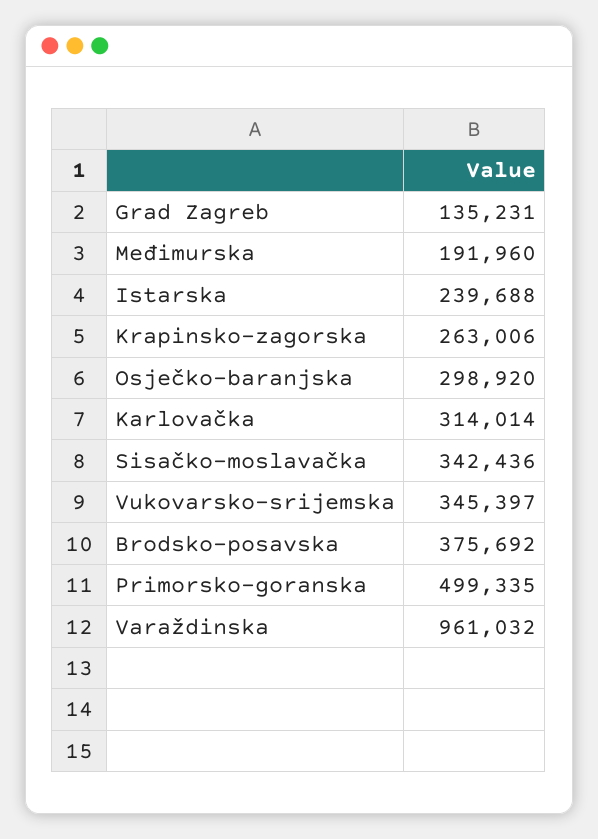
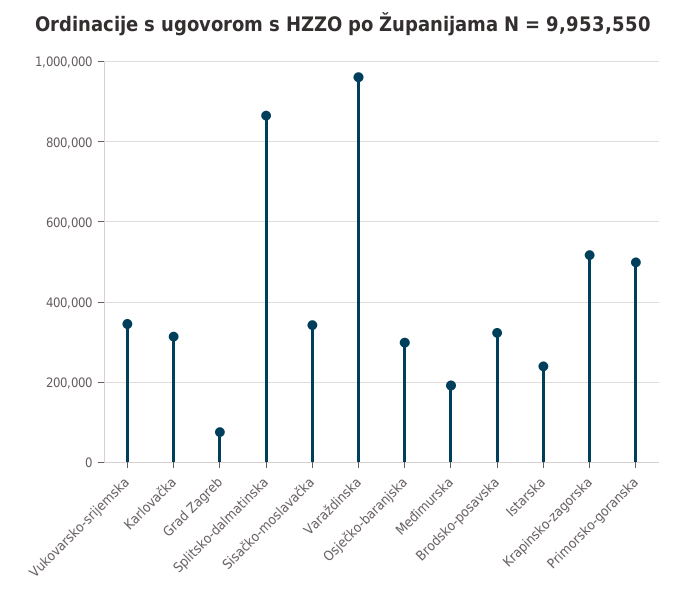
  {
-   "Grad Zagreb": 135231,
+   "Grad Zagreb": 80000,
    "Međimurska": 191960,
    "Istarska": 239688,
-   "Krapinsko-zagorska": 263006,
+   "Krapinsko-zagorska": 520000,
    "Osječko-baranjska": 298920,
    "Karlovačka": 314014,
    "Sisačko-moslavačka": 342436,
    "Vukovarsko-srijemska": 345397,
-   "Brodsko-posavska": 375692,
+   "Brodsko-posavska": 320000,
    "Primorsko-goranska": 499335,
-   "Varaždinska": 961032
+   "Varaždinska": 961032,
+   "Splitsko-dalmatinska": 860000
  }

